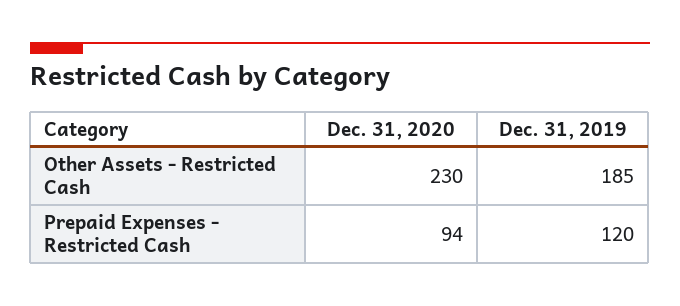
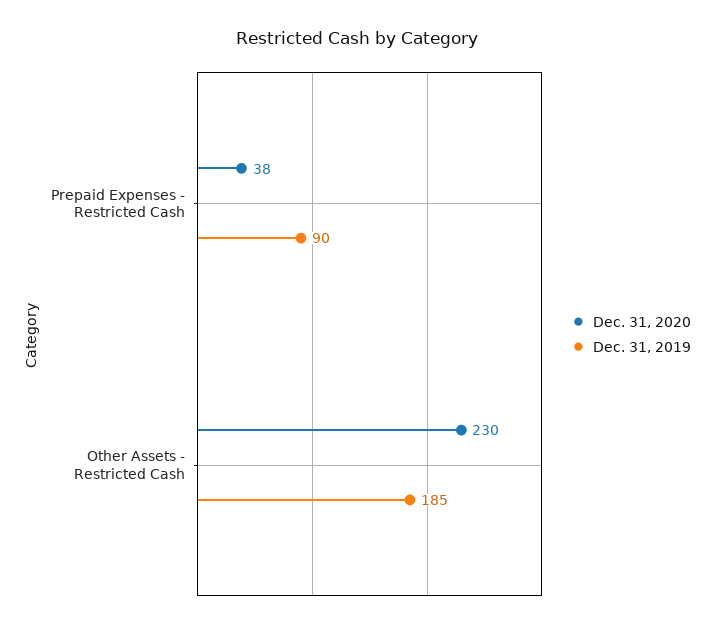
  {
    "Dec. 31, 2020": {
      "Other Assets - Restricted Cash": 230,
-     "Prepaid Expenses - Restricted Cash": 94
+     "Prepaid Expenses - Restricted Cash": 38
    },
    "Dec. 31, 2019": {
      "Other Assets - Restricted Cash": 185,
-     "Prepaid Expenses - Restricted Cash": 120
+     "Prepaid Expenses - Restricted Cash": 90
    }
  }

